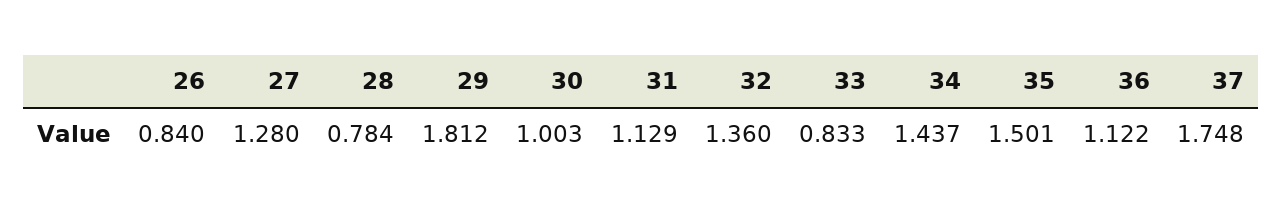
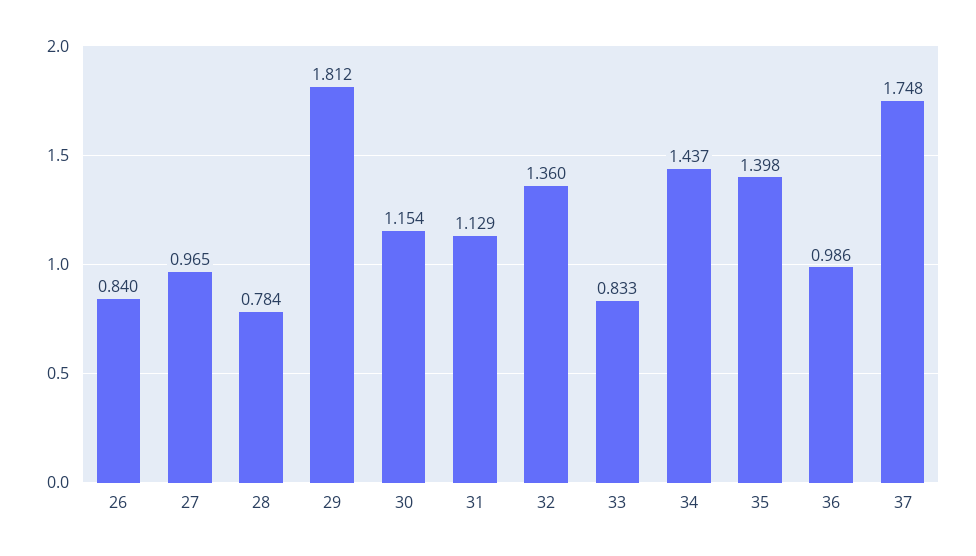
  {
    "26": 0.84,
-   "27": 1.28,
+   "27": 0.965,
    "28": 0.784,
    "29": 1.812,
-   "30": 1.003,
+   "30": 1.154,
    "31": 1.129,
    "32": 1.36,
    "33": 0.833,
    "34": 1.437,
-   "35": 1.501,
+   "35": 1.398,
-   "36": 1.122,
+   "36": 0.986,
    "37": 1.748
  }

